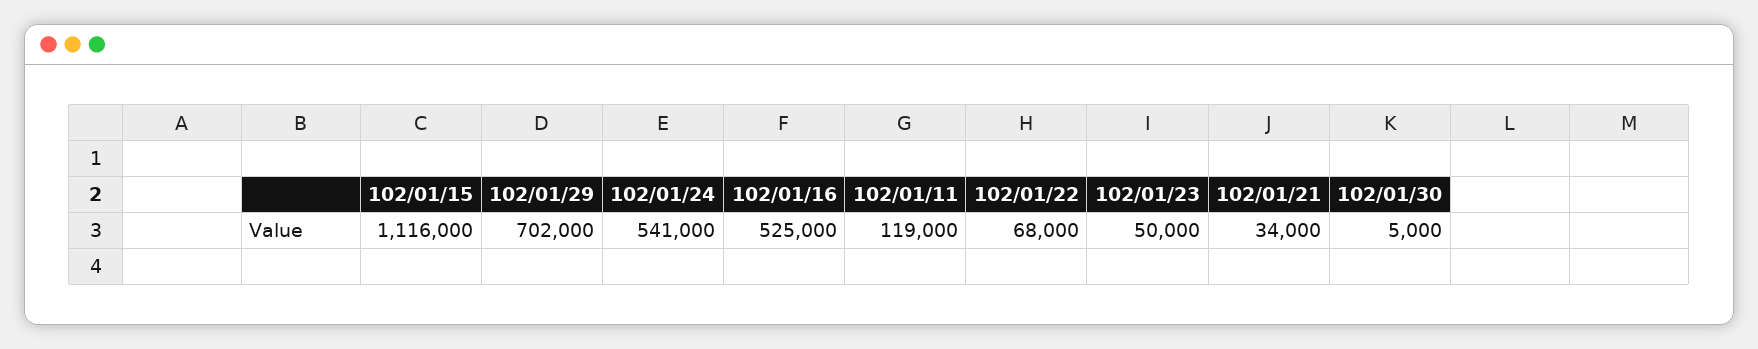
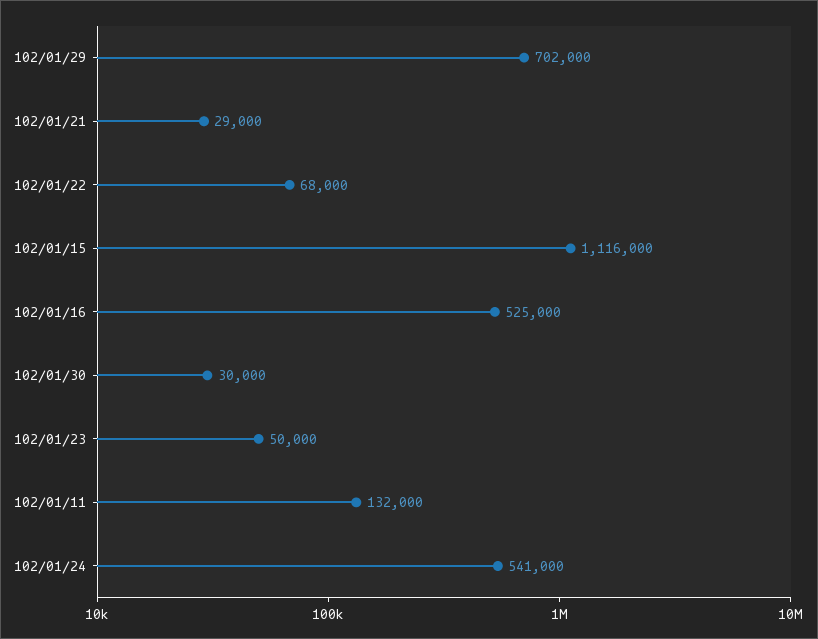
  {
    "102/01/15": 1116000,
    "102/01/29": 702000,
    "102/01/24": 541000,
    "102/01/16": 525000,
-   "102/01/11": 119000,
+   "102/01/11": 132000,
    "102/01/22": 68000,
    "102/01/23": 50000,
-   "102/01/21": 34000,
+   "102/01/21": 29000,
-   "102/01/30": 5000
+   "102/01/30": 30000
  }

